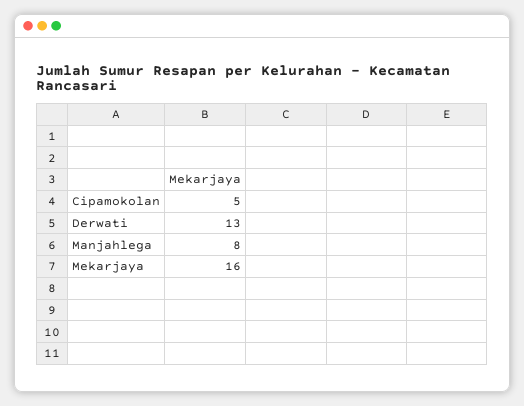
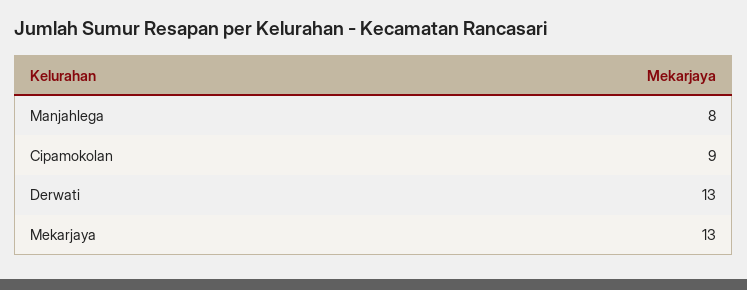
  {
-   "Cipamokolan": 5,
+   "Cipamokolan": 9,
    "Derwati": 13,
    "Manjahlega": 8,
-   "Mekarjaya": 16
+   "Mekarjaya": 13
  }

